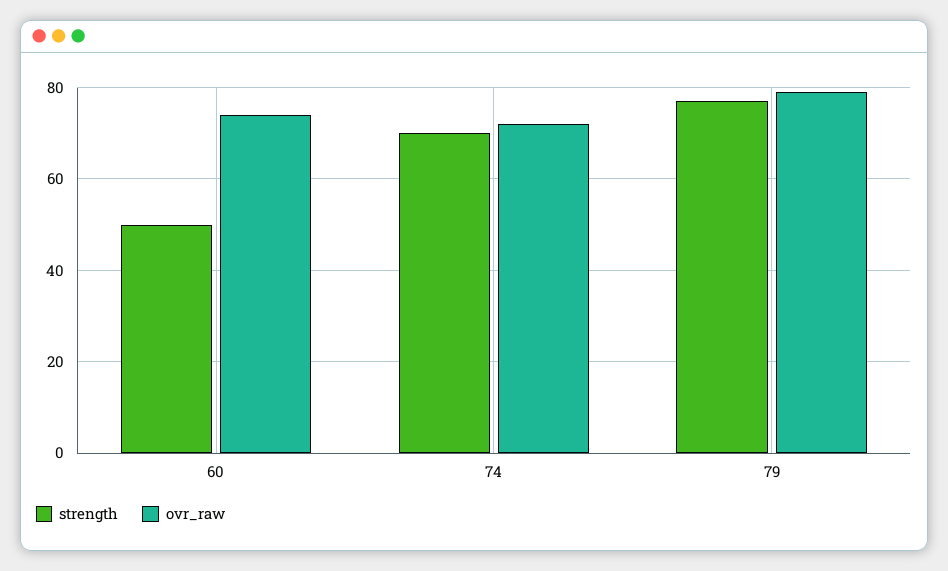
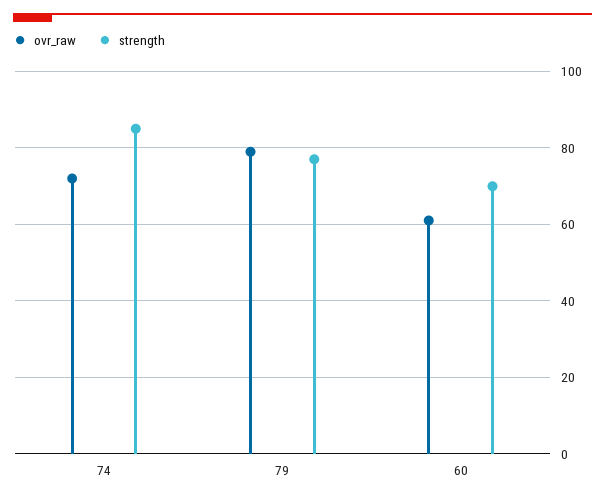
  {
    "strength": {
-     "60": 50,
+     "60": 70,
-     "74": 70,
+     "74": 85,
      "79": 75
    },
    "ovr_raw": {
-     "60": 75,
+     "60": 60,
      "74": 70,
      "79": 80
    }
  }

